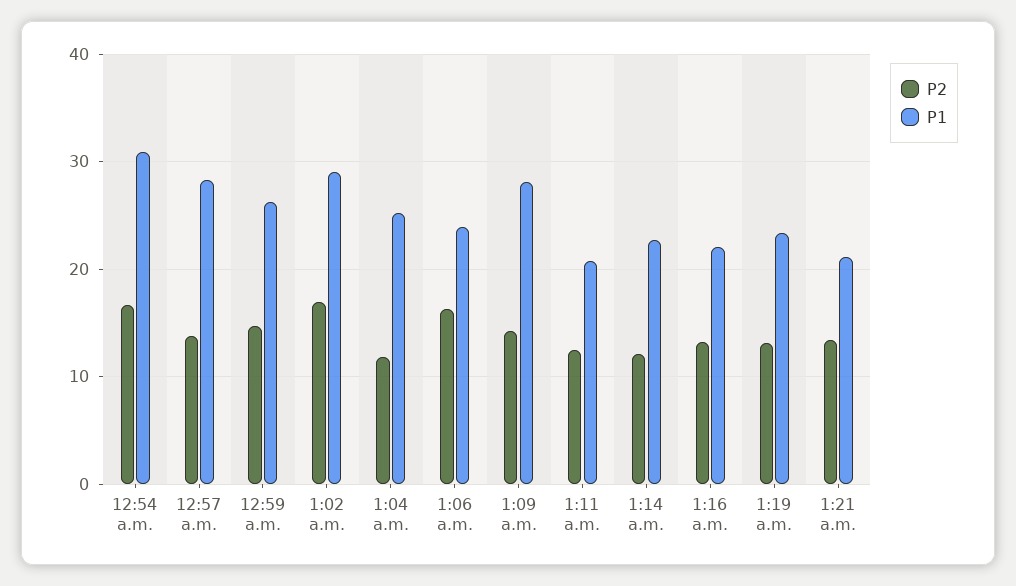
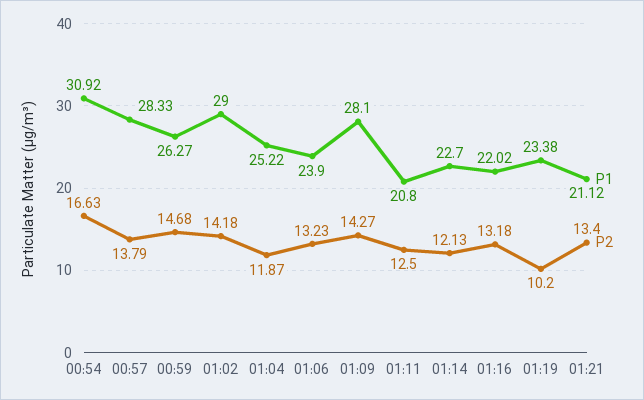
  {
    "P2": {
      "12:54 a.m.": 16.63,
      "12:57 a.m.": 13.79,
      "12:59 a.m.": 14.68,
-     "1:02 a.m.": 17,
+     "1:02 a.m.": 14.18,
      "1:04 a.m.": 11.87,
-     "1:06 a.m.": 16,
+     "1:06 a.m.": 13.23,
      "1:09 a.m.": 14.27,
      "1:11 a.m.": 12.5,
      "1:14 a.m.": 12.13,
      "1:16 a.m.": 13.18,
-     "1:19 a.m.": 13,
+     "1:19 a.m.": 10.2,
      "1:21 a.m.": 13.4
    },
    "P1": {
      "12:54 a.m.": 30.92,
      "12:57 a.m.": 28.33,
      "12:59 a.m.": 26.27,
      "1:02 a.m.": 29,
      "1:04 a.m.": 25.22,
      "1:06 a.m.": 23.9,
      "1:09 a.m.": 28.1,
      "1:11 a.m.": 20.8,
      "1:14 a.m.": 22.7,
      "1:16 a.m.": 22.02,
      "1:19 a.m.": 23.38,
      "1:21 a.m.": 21.12
    }
  }

